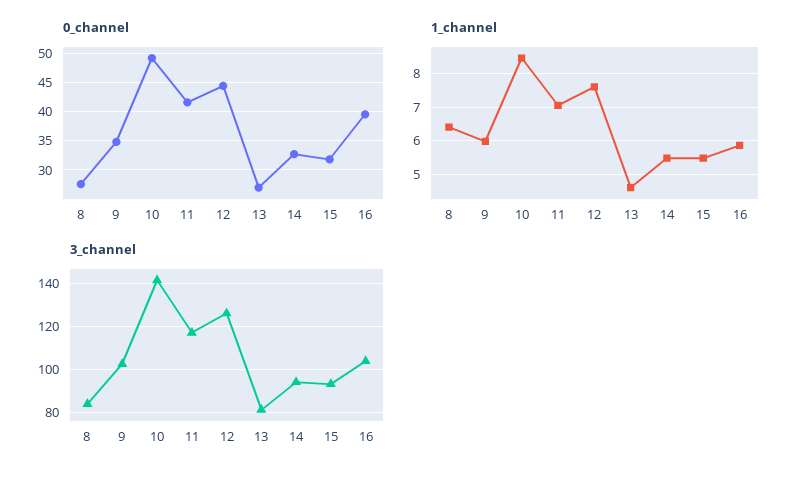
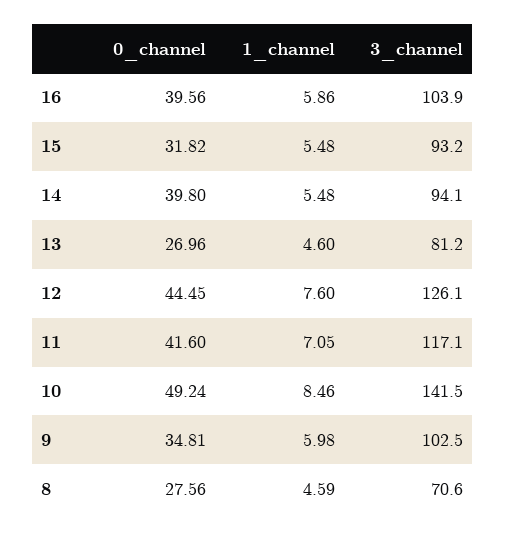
  {
    "0_channel": {
      "8": 27.56,
      "9": 34.81,
      "10": 49.24,
      "11": 41.6,
      "12": 44.45,
      "13": 26.96,
-     "14": 32.5,
+     "14": 39.8,
      "15": 31.82,
      "16": 39.56
    },
    "1_channel": {
-     "8": 6.4,
+     "8": 4.59,
      "9": 5.98,
      "10": 8.46,
      "11": 7.05,
      "12": 7.6,
      "13": 4.6,
      "14": 5.48,
      "15": 5.48,
      "16": 5.86
    },
    "3_channel": {
-     "8": 85,
+     "8": 70.6,
      "9": 102.5,
      "10": 141.5,
      "11": 117.1,
      "12": 126.1,
      "13": 81.2,
      "14": 94.1,
      "15": 93.2,
      "16": 103.9
    }
  }

